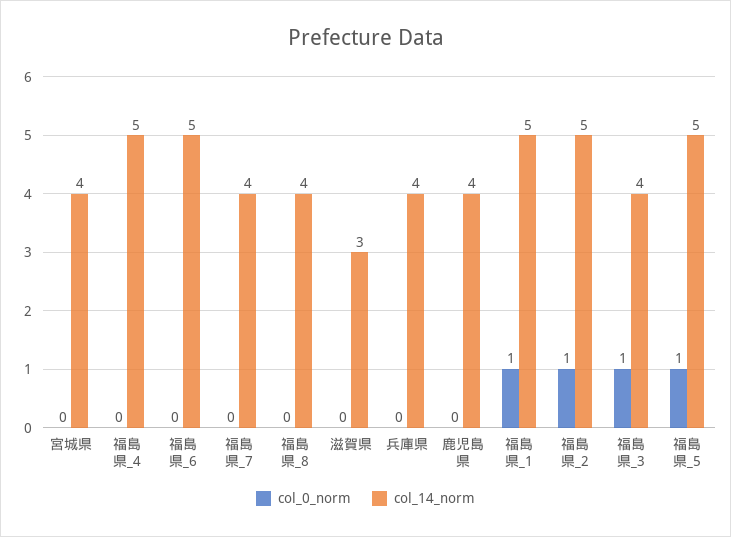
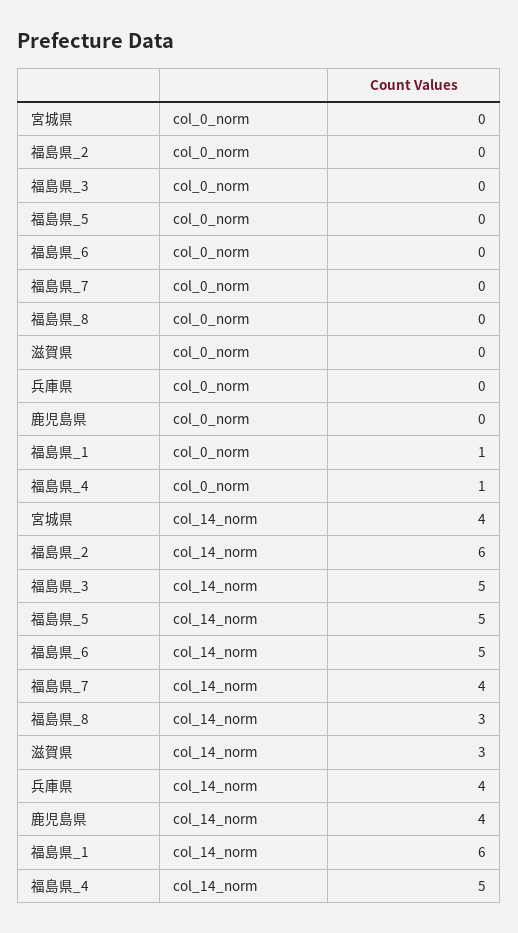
  {
    "col_0_norm": {
      "宮城県": 0,
-     "福島県_4": 0,
+     "福島県_4": 1,
      "福島県_6": 0,
      "福島県_7": 0,
      "福島県_8": 0,
      "滋賀県": 0,
      "兵庫県": 0,
      "鹿児島県": 0,
      "福島県_1": 1,
-     "福島県_2": 1,
+     "福島県_2": 0,
-     "福島県_3": 1,
+     "福島県_3": 0,
-     "福島県_5": 1
+     "福島県_5": 0
    },
    "col_14_norm": {
      "宮城県": 4,
      "福島県_4": 5,
      "福島県_6": 5,
      "福島県_7": 4,
-     "福島県_8": 4,
+     "福島県_8": 3,
      "滋賀県": 3,
      "兵庫県": 4,
      "鹿児島県": 4,
-     "福島県_1": 5,
+     "福島県_1": 6,
-     "福島県_2": 5,
+     "福島県_2": 6,
-     "福島県_3": 4,
+     "福島県_3": 5,
      "福島県_5": 5
    }
  }

